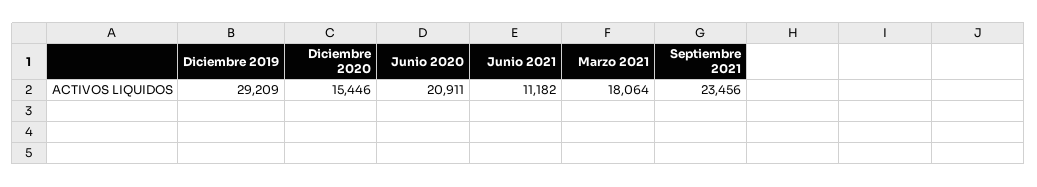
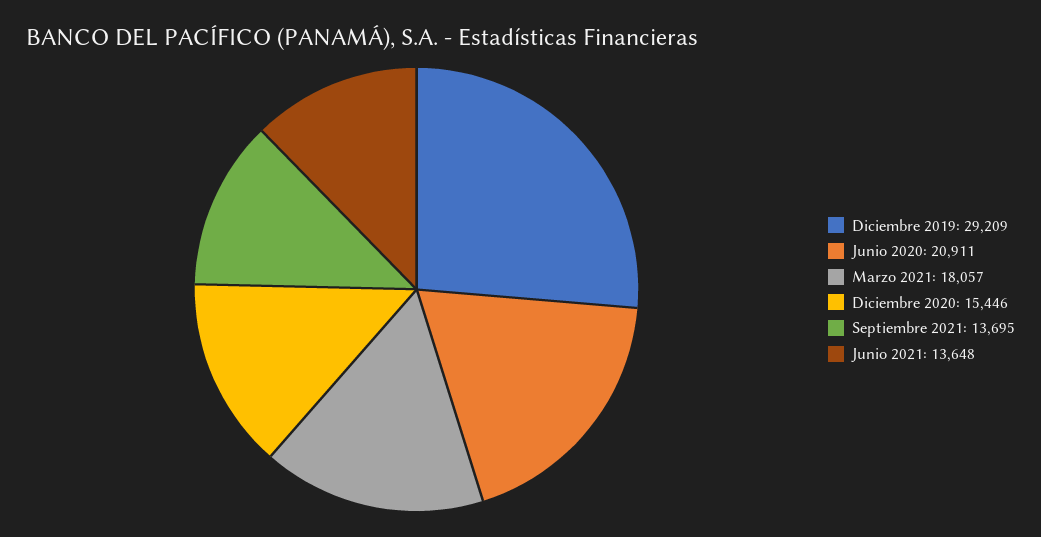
  {
    "Diciembre 2019": 29209,
    "Diciembre 2020": 15446,
    "Junio 2020": 20911,
-   "Junio 2021": 11182,
+   "Junio 2021": 13648,
-   "Marzo 2021": 18064,
+   "Marzo 2021": 18057,
-   "Septiembre 2021": 23456
+   "Septiembre 2021": 13695
  }

